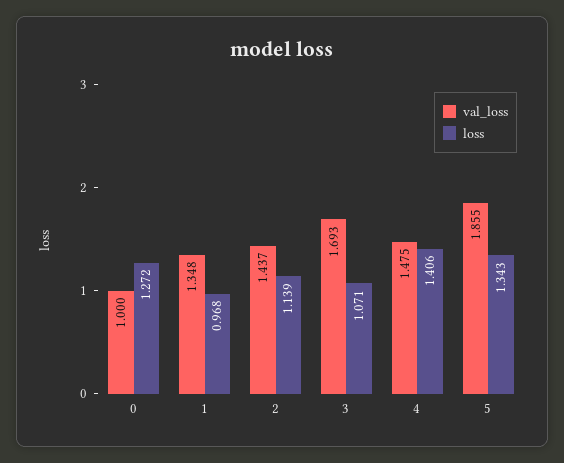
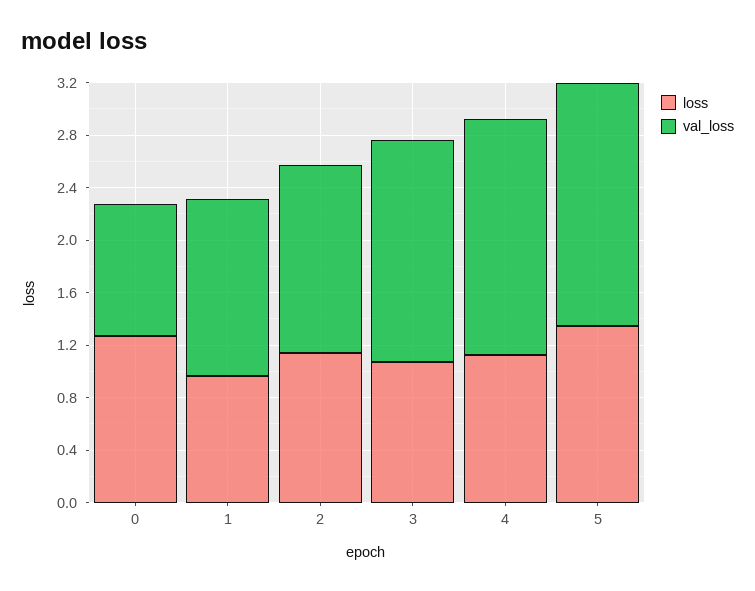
  {
    "val_loss": {
      "0": 1,
      "1": 1.348,
      "2": 1.437,
      "3": 1.693,
-     "4": 1.475,
+     "4": 1.8,
      "5": 1.855
    },
    "loss": {
      "0": 1.272,
      "1": 0.968,
      "2": 1.139,
      "3": 1.071,
-     "4": 1.406,
+     "4": 1.1,
      "5": 1.343
    }
  }

